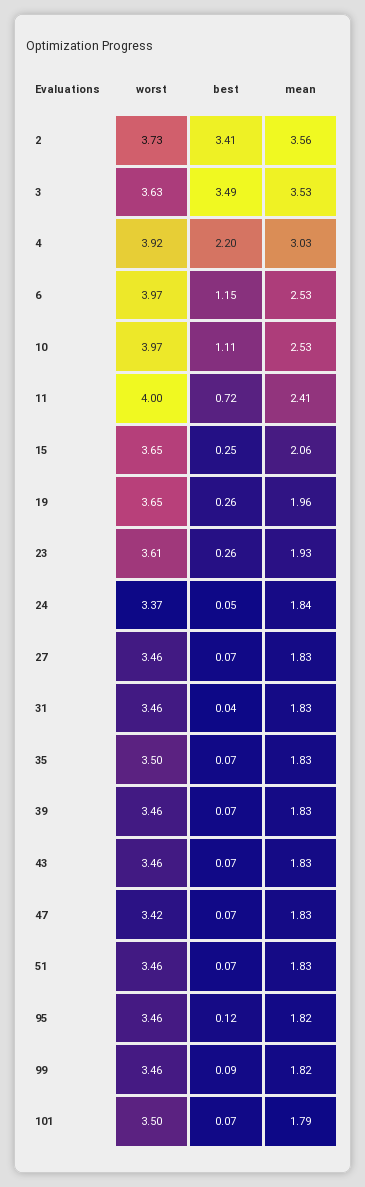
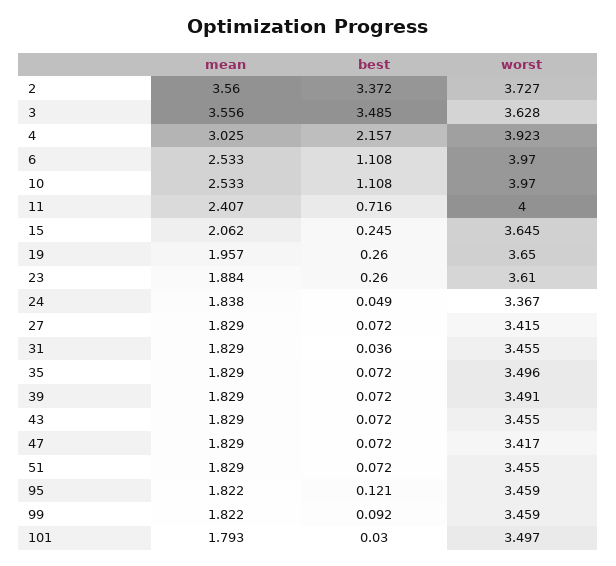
  {
    "worst": {
      "2": 3.727,
      "3": 3.628,
      "4": 3.923,
      "6": 3.97,
      "10": 3.97,
      "11": 4,
      "15": 3.645,
      "19": 3.65,
      "23": 3.61,
      "24": 3.367,
-     "27": 3.46,
+     "27": 3.415,
      "31": 3.455,
      "35": 3.496,
-     "39": 3.46,
+     "39": 3.491,
      "43": 3.455,
      "47": 3.417,
      "51": 3.455,
      "95": 3.459,
      "99": 3.459,
      "101": 3.497
    },
    "best": {
-     "2": 3.41,
+     "2": 3.372,
      "3": 3.485,
-     "4": 2.2,
+     "4": 2.157,
-     "6": 1.15,
+     "6": 1.108,
      "10": 1.108,
      "11": 0.716,
      "15": 0.245,
      "19": 0.26,
      "23": 0.26,
      "24": 0.049,
      "27": 0.072,
      "31": 0.036,
      "35": 0.072,
      "39": 0.072,
      "43": 0.072,
      "47": 0.072,
      "51": 0.072,
      "95": 0.121,
      "99": 0.092,
-     "101": 0.07
+     "101": 0.03
    },
    "mean": {
      "2": 3.56,
-     "3": 3.53,
+     "3": 3.556,
      "4": 3.025,
      "6": 2.533,
      "10": 2.533,
      "11": 2.407,
      "15": 2.062,
      "19": 1.957,
-     "23": 1.93,
+     "23": 1.884,
      "24": 1.838,
      "27": 1.829,
      "31": 1.829,
      "35": 1.829,
      "39": 1.829,
      "43": 1.829,
      "47": 1.829,
      "51": 1.829,
      "95": 1.822,
      "99": 1.822,
      "101": 1.793
    }
  }

